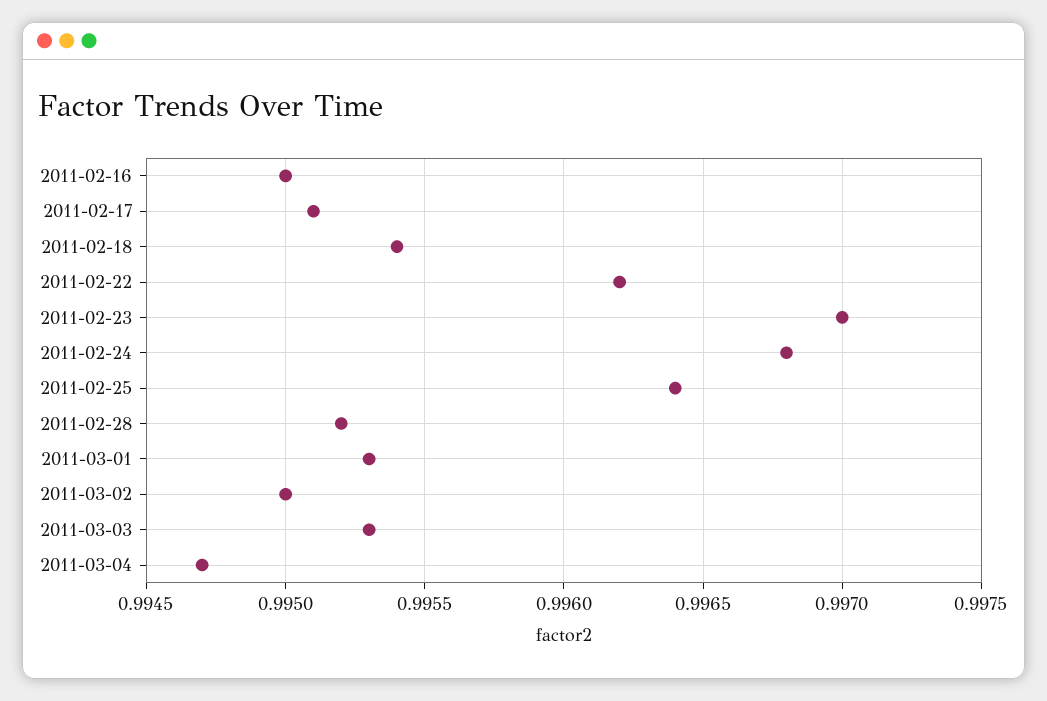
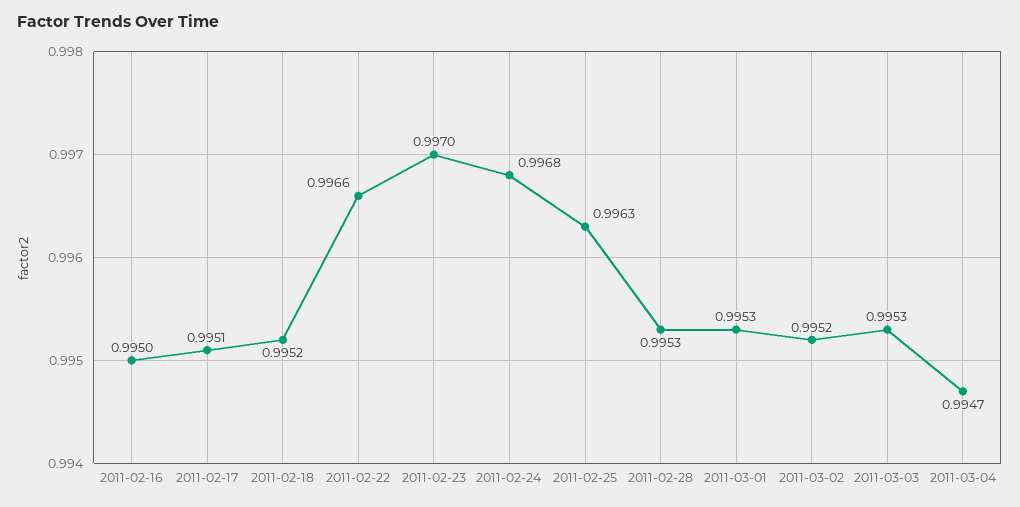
  {
    "2011-02-16": 0.995,
    "2011-02-17": 0.9951,
-   "2011-02-18": 0.9954,
+   "2011-02-18": 0.9952,
-   "2011-02-22": 0.9962,
+   "2011-02-22": 0.9966,
    "2011-02-23": 0.997,
    "2011-02-24": 0.9968,
-   "2011-02-25": 0.9964,
+   "2011-02-25": 0.9963,
-   "2011-02-28": 0.9952,
+   "2011-02-28": 0.9953,
    "2011-03-01": 0.9953,
-   "2011-03-02": 0.995,
+   "2011-03-02": 0.9952,
    "2011-03-03": 0.9953,
    "2011-03-04": 0.9947
  }

